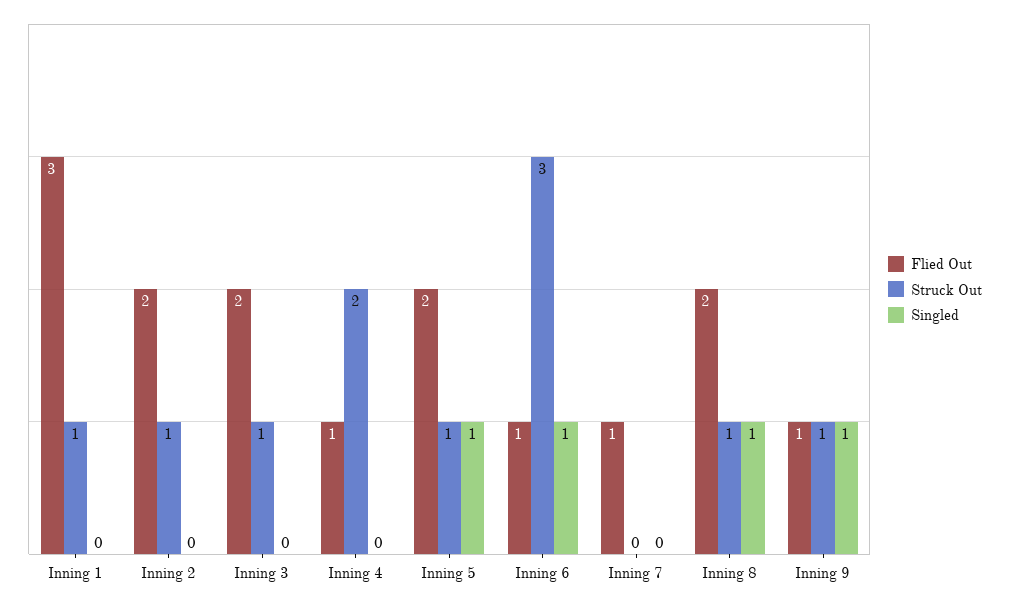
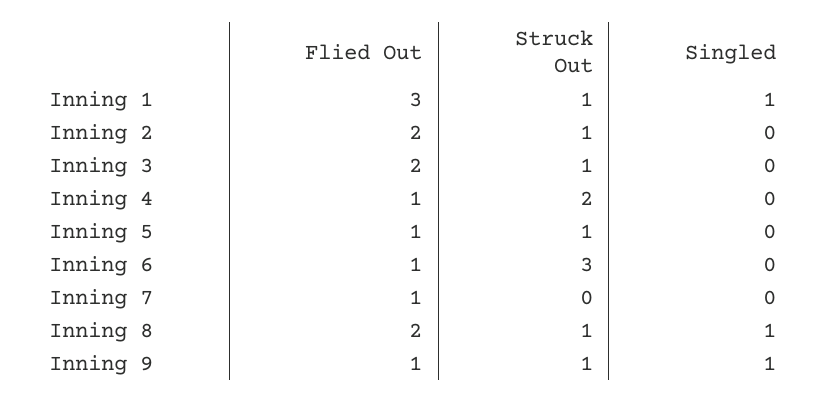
  {
    "Flied Out": {
      "Inning 1": 3,
      "Inning 2": 2,
      "Inning 3": 2,
      "Inning 4": 1,
-     "Inning 5": 2,
+     "Inning 5": 1,
      "Inning 6": 1,
      "Inning 7": 1,
      "Inning 8": 2,
      "Inning 9": 1
    },
    "Struck Out": {
      "Inning 1": 1,
      "Inning 2": 1,
      "Inning 3": 1,
      "Inning 4": 2,
      "Inning 5": 1,
      "Inning 6": 3,
      "Inning 7": 0,
      "Inning 8": 1,
      "Inning 9": 1
    },
    "Singled": {
-     "Inning 1": 0,
+     "Inning 1": 1,
      "Inning 2": 0,
      "Inning 3": 0,
      "Inning 4": 0,
-     "Inning 5": 1,
+     "Inning 5": 0,
-     "Inning 6": 1,
+     "Inning 6": 0,
      "Inning 7": 0,
      "Inning 8": 1,
      "Inning 9": 1
    }
  }

